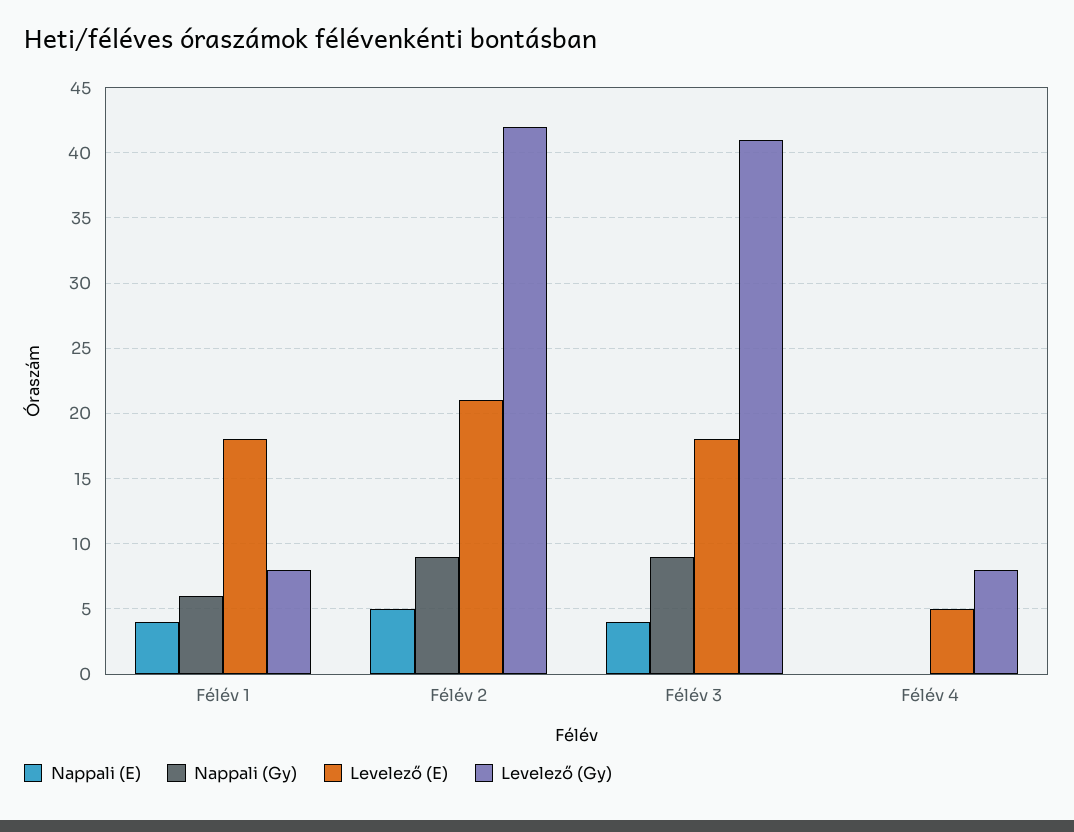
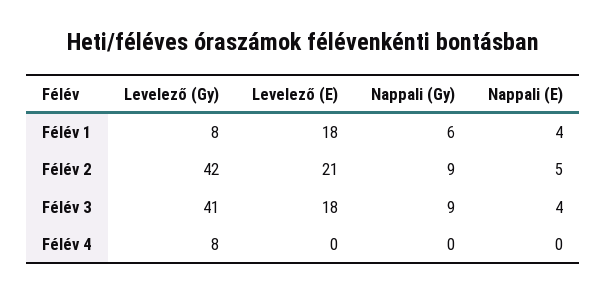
  {
    "Nappali (E)": {
      "Félév 1": 4,
      "Félév 2": 5,
      "Félév 3": 4,
      "Félév 4": 0
    },
    "Nappali (Gy)": {
      "Félév 1": 6,
      "Félév 2": 9,
      "Félév 3": 9,
      "Félév 4": 0
    },
    "Levelező (E)": {
      "Félév 1": 18,
      "Félév 2": 21,
      "Félév 3": 18,
-     "Félév 4": 5
+     "Félév 4": 0
    },
    "Levelező (Gy)": {
      "Félév 1": 8,
      "Félév 2": 42,
      "Félév 3": 41,
      "Félév 4": 8
    }
  }

